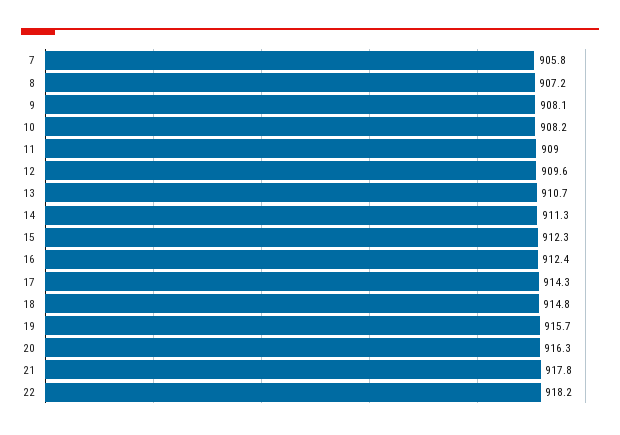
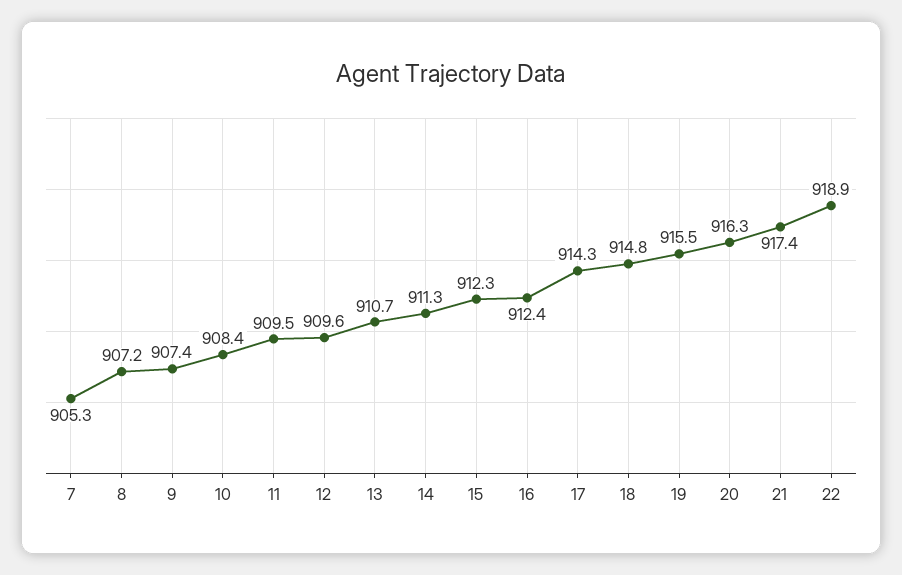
  {
-   "7": 905.8,
+   "7": 905.3,
    "8": 907.2,
-   "9": 908.1,
+   "9": 907.4,
-   "10": 908.2,
+   "10": 908.4,
-   "11": 909,
+   "11": 909.5,
    "12": 909.6,
    "13": 910.7,
    "14": 911.3,
    "15": 912.3,
    "16": 912.4,
    "17": 914.3,
    "18": 914.8,
-   "19": 915.7,
+   "19": 915.5,
    "20": 916.3,
-   "21": 917.8,
+   "21": 917.4,
-   "22": 918.2
+   "22": 918.9
  }

